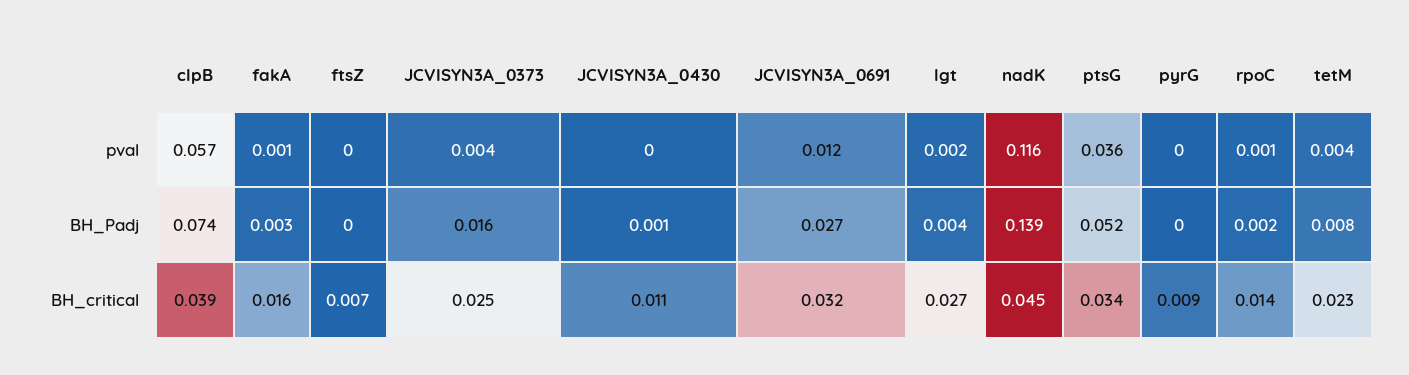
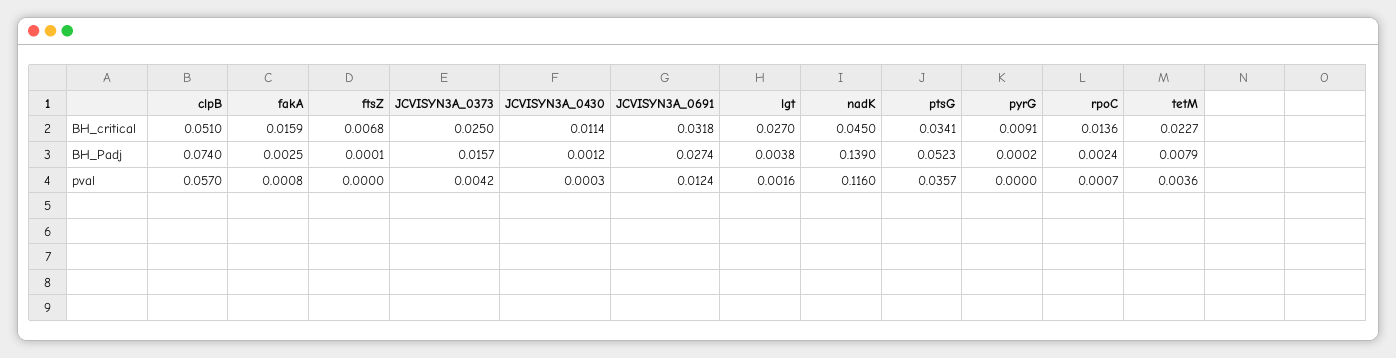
  {
    "clpB": {
      "pval": 0.057,
      "BH_Padj": 0.074,
-     "BH_critical": 0.039
+     "BH_critical": 0.051
    },
    "fakA": {
      "pval": 0.0008,
      "BH_Padj": 0.0025,
      "BH_critical": 0.0159
    },
    "ftsZ": {
      "pval": 0,
      "BH_Padj": 0.0001,
      "BH_critical": 0.0068
    },
    "JCVISYN3A_0373": {
      "pval": 0.0042,
      "BH_Padj": 0.0157,
      "BH_critical": 0.025
    },
    "JCVISYN3A_0430": {
      "pval": 0.0003,
      "BH_Padj": 0.0012,
      "BH_critical": 0.0114
    },
    "JCVISYN3A_0691": {
      "pval": 0.0124,
      "BH_Padj": 0.0274,
      "BH_critical": 0.0318
    },
    "lgt": {
      "pval": 0.0016,
      "BH_Padj": 0.0038,
      "BH_critical": 0.027
    },
    "nadK": {
      "pval": 0.116,
      "BH_Padj": 0.139,
      "BH_critical": 0.045
    },
    "ptsG": {
      "pval": 0.0357,
      "BH_Padj": 0.0523,
      "BH_critical": 0.0341
    },
    "pyrG": {
      "pval": 0,
      "BH_Padj": 0.0002,
      "BH_critical": 0.0091
    },
    "rpoC": {
      "pval": 0.0007,
      "BH_Padj": 0.0024,
      "BH_critical": 0.0136
    },
    "tetM": {
      "pval": 0.0036,
      "BH_Padj": 0.0079,
      "BH_critical": 0.0227
    }
  }

